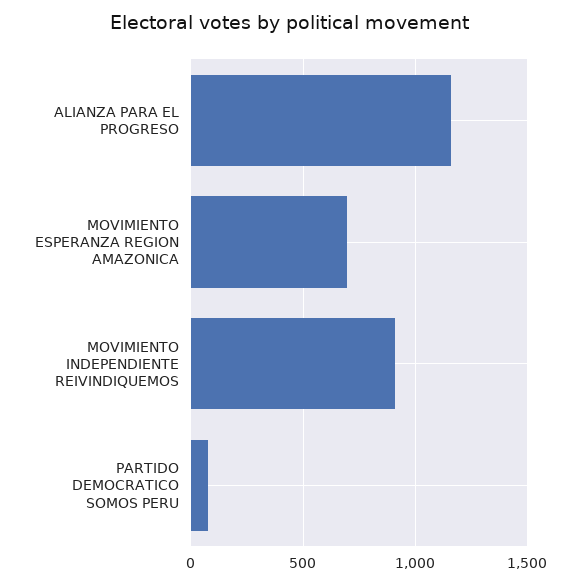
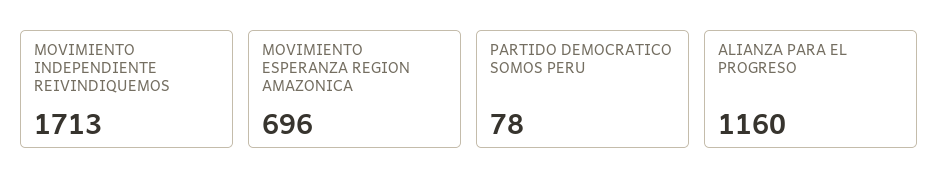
  {
    "ALIANZA PARA EL PROGRESO": 1160,
    "MOVIMIENTO ESPERANZA REGION AMAZONICA": 696,
-   "MOVIMIENTO INDEPENDIENTE REIVINDIQUEMOS": 900,
+   "MOVIMIENTO INDEPENDIENTE REIVINDIQUEMOS": 1713,
    "PARTIDO DEMOCRATICO SOMOS PERU": 78
  }

